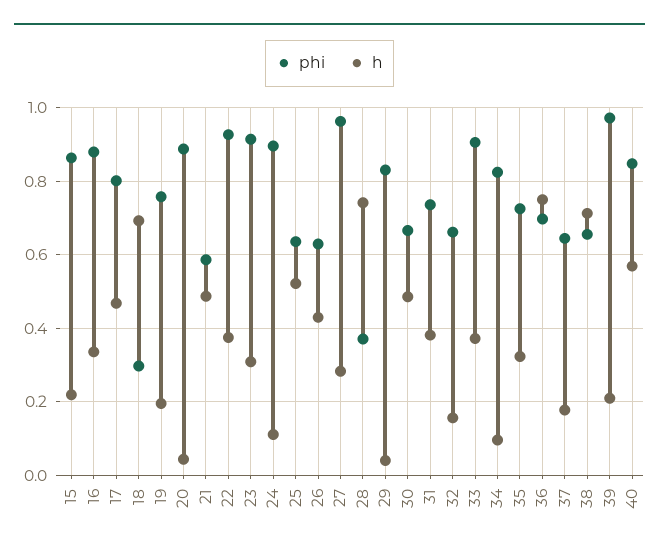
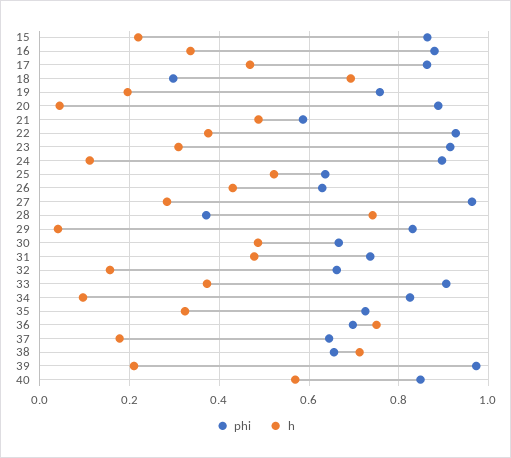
  {
    "phi": {
      "15": 0.86,
      "16": 0.88,
-     "17": 0.8,
+     "17": 0.86,
      "18": 0.3,
      "19": 0.76,
      "20": 0.88,
      "21": 0.58,
      "22": 0.92,
      "23": 0.92,
      "24": 0.9,
      "25": 0.64,
      "26": 0.62,
      "27": 0.96,
      "28": 0.38,
      "29": 0.84,
      "30": 0.66,
      "31": 0.74,
      "32": 0.66,
      "33": 0.9,
      "34": 0.82,
      "35": 0.72,
      "36": 0.7,
      "37": 0.64,
      "38": 0.66,
      "39": 0.98,
      "40": 0.84
    },
    "h": {
      "15": 0.22,
      "16": 0.34,
      "17": 0.46,
      "18": 0.7,
      "19": 0.2,
      "20": 0.04,
      "21": 0.48,
      "22": 0.38,
      "23": 0.3,
      "24": 0.12,
      "25": 0.52,
      "26": 0.42,
      "27": 0.28,
      "28": 0.74,
      "29": 0.04,
      "30": 0.48,
-     "31": 0.38,
+     "31": 0.48,
      "32": 0.16,
      "33": 0.38,
      "34": 0.1,
      "35": 0.32,
      "36": 0.76,
      "37": 0.18,
      "38": 0.72,
      "39": 0.2,
      "40": 0.56
    }
  }

